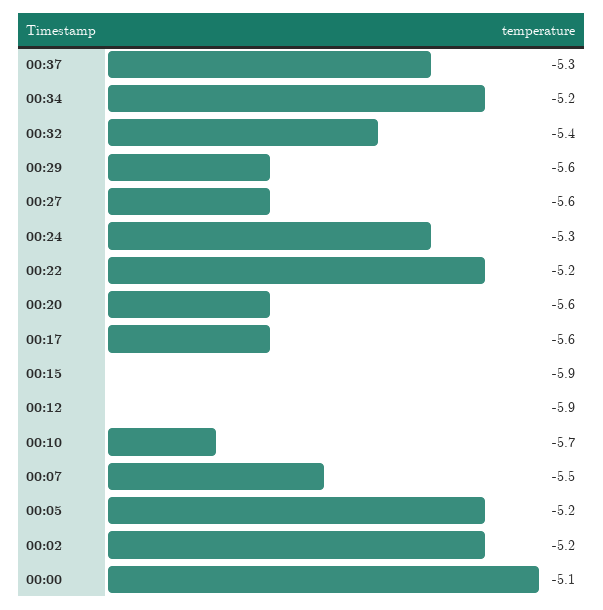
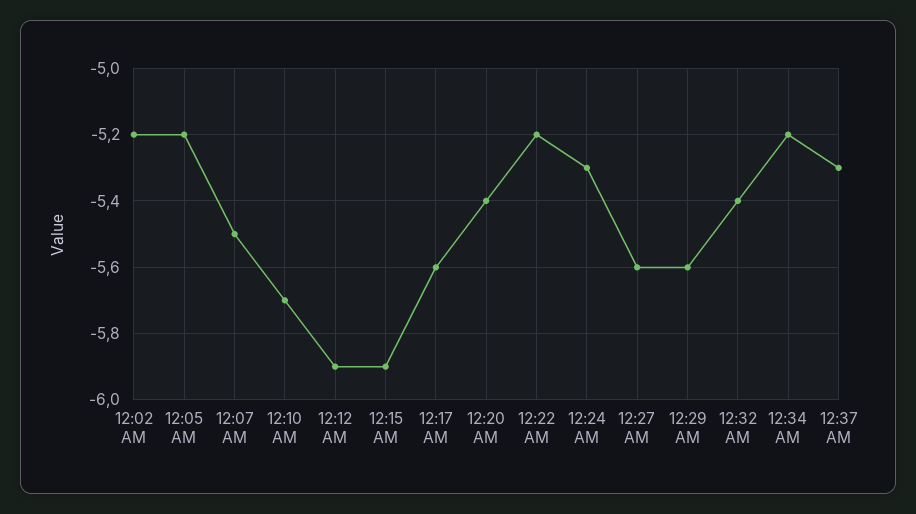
  {
    "00:37": -5.3,
    "00:34": -5.2,
    "00:32": -5.4,
    "00:29": -5.6,
    "00:27": -5.6,
    "00:24": -5.3,
    "00:22": -5.2,
-   "00:20": -5.6,
+   "00:20": -5.4,
    "00:17": -5.6,
    "00:15": -5.9,
    "00:12": -5.9,
    "00:10": -5.7,
    "00:07": -5.5,
    "00:05": -5.2,
-   "00:02": -5.2,
+   "00:02": -5.2
-   "00:00": -5.1
  }

